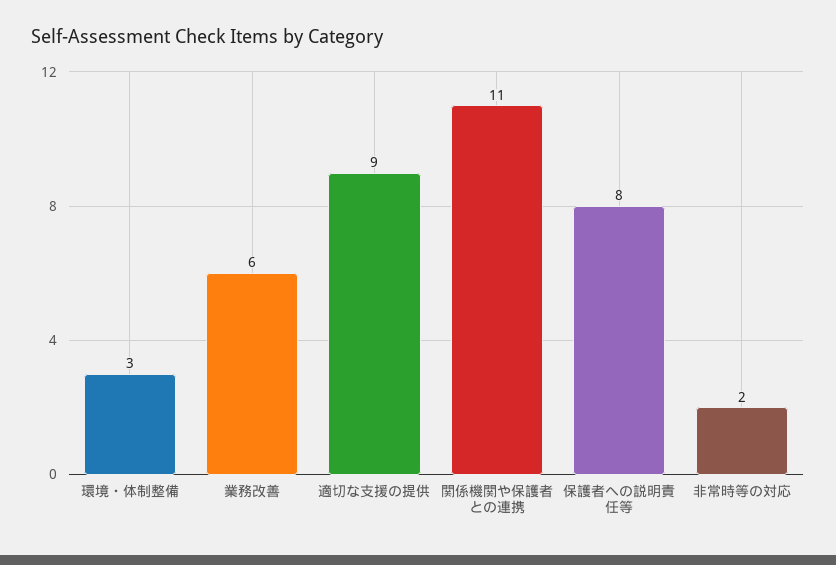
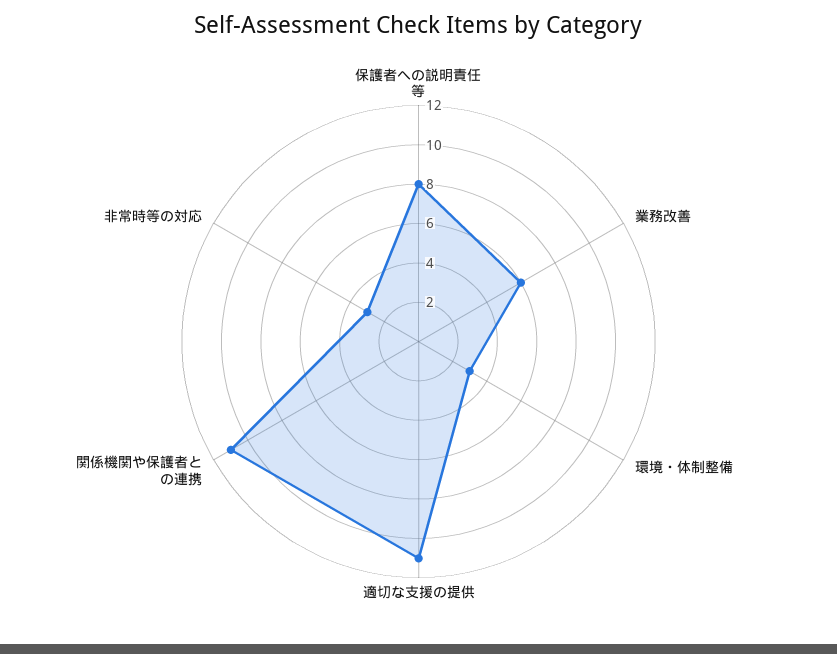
  {
    "環境・体制整備": 3,
    "業務改善": 6,
-   "適切な支援の提供": 9,
+   "適切な支援の提供": 11,
    "関係機関や保護者との連携": 11,
    "保護者への説明責任等": 8,
-   "非常時等の対応": 2
+   "非常時等の対応": 3
  }

